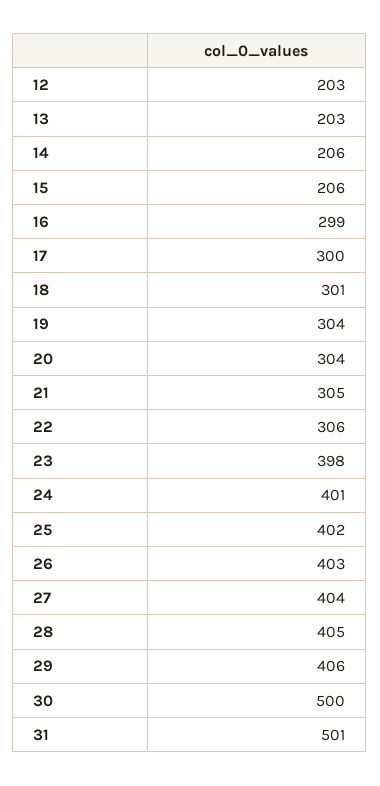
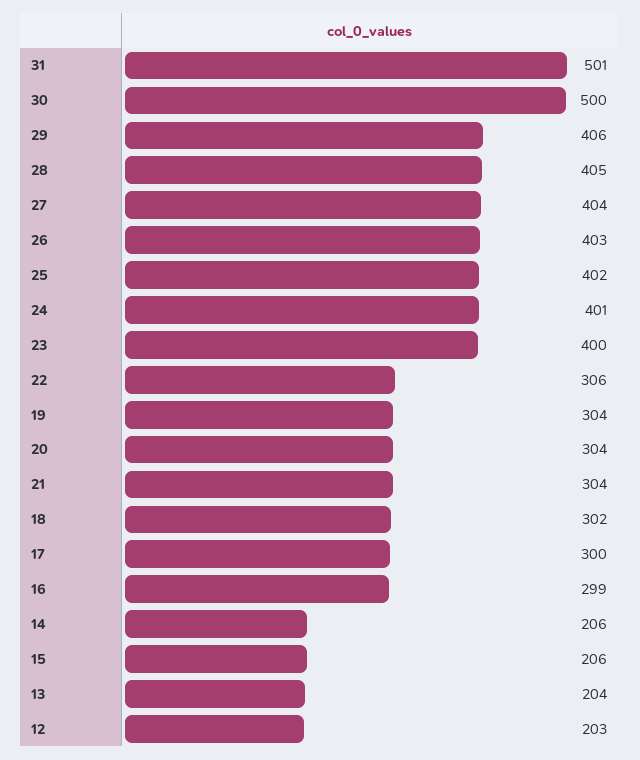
  {
    "12": 203,
-   "13": 203,
+   "13": 204,
    "14": 206,
    "15": 206,
    "16": 299,
    "17": 300,
-   "18": 301,
+   "18": 302,
    "19": 304,
    "20": 304,
-   "21": 305,
+   "21": 304,
    "22": 306,
-   "23": 398,
+   "23": 400,
    "24": 401,
    "25": 402,
    "26": 403,
    "27": 404,
    "28": 405,
    "29": 406,
    "30": 500,
    "31": 501
  }

